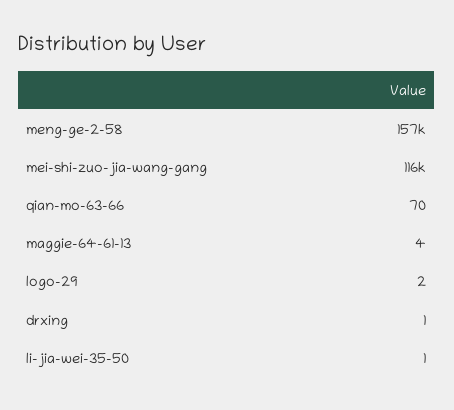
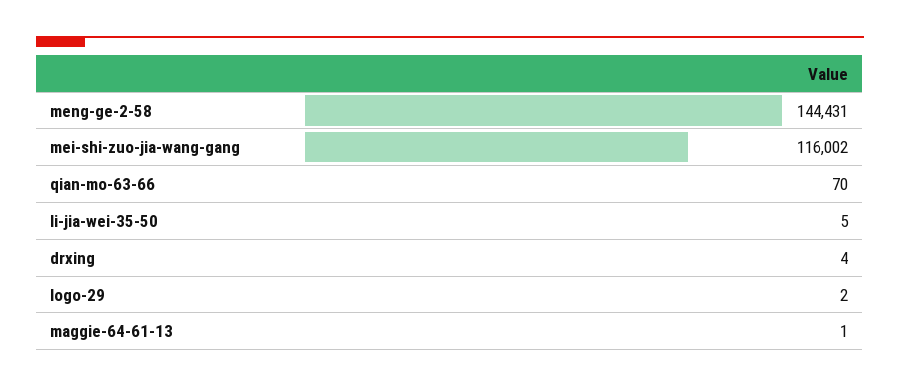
  {
-   "meng-ge-2-58": 157000,
+   "meng-ge-2-58": 144431,
    "mei-shi-zuo-jia-wang-gang": 116002,
    "qian-mo-63-66": 70,
-   "maggie-64-61-13": 4,
+   "maggie-64-61-13": 1,
    "logo-29": 2,
-   "drxing": 1,
+   "drxing": 4,
-   "li-jia-wei-35-50": 1
+   "li-jia-wei-35-50": 5
  }

